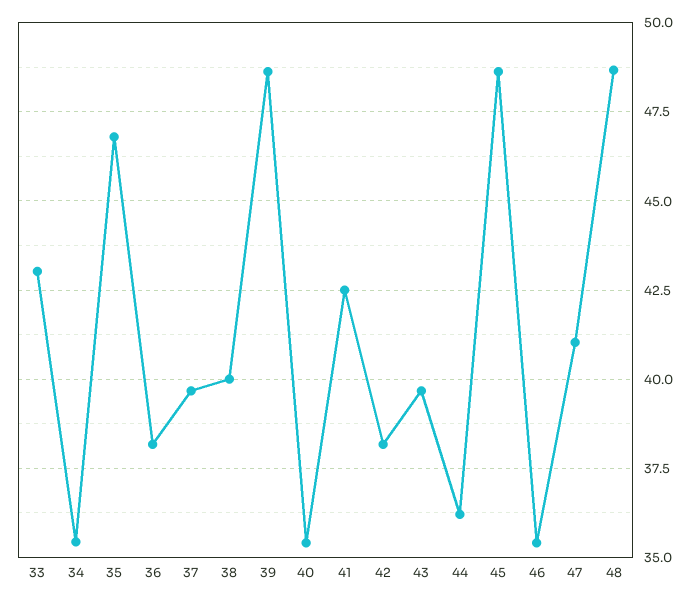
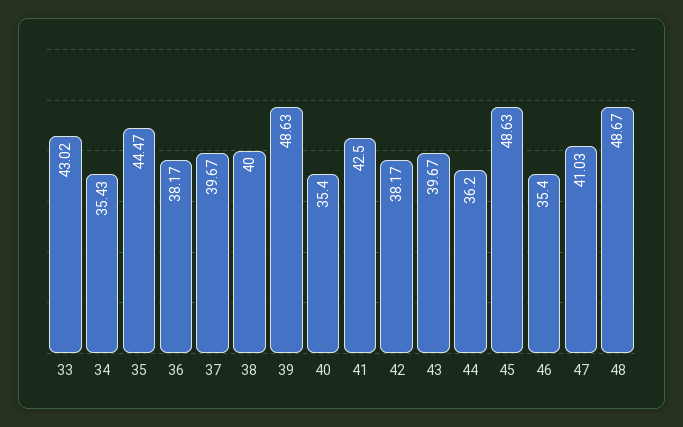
  {
    "33": 43.02,
    "34": 35.43,
-   "35": 46.75,
+   "35": 44.47,
    "36": 38.17,
    "37": 39.67,
    "38": 40,
    "39": 48.63,
    "40": 35.4,
    "41": 42.5,
    "42": 38.17,
    "43": 39.67,
    "44": 36.2,
    "45": 48.63,
    "46": 35.4,
    "47": 41.03,
    "48": 48.67
  }

